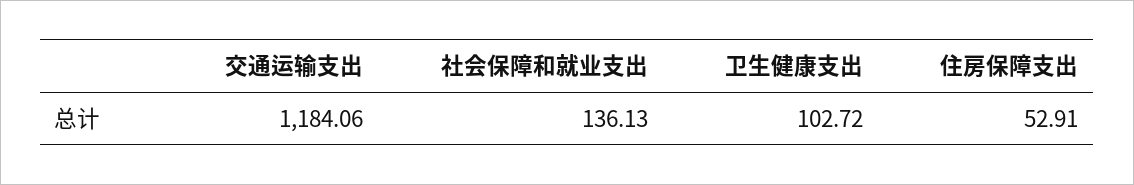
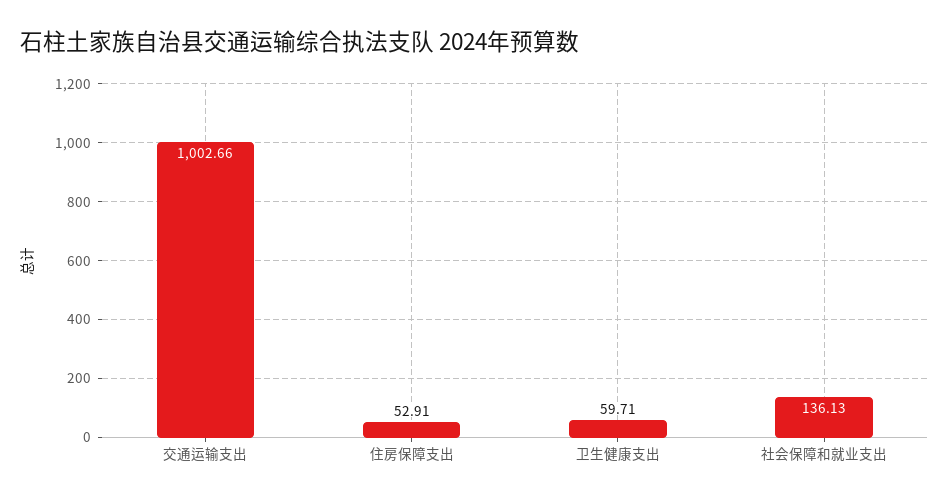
  {
-   "交通运输支出": 1184.06,
+   "交通运输支出": 1002.66,
    "社会保障和就业支出": 136.13,
-   "卫生健康支出": 102.72,
+   "卫生健康支出": 59.71,
    "住房保障支出": 52.91
  }

